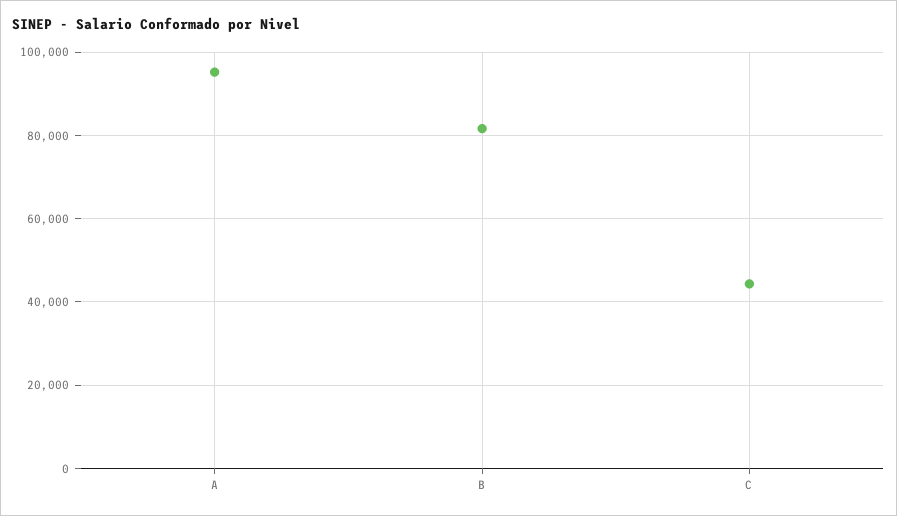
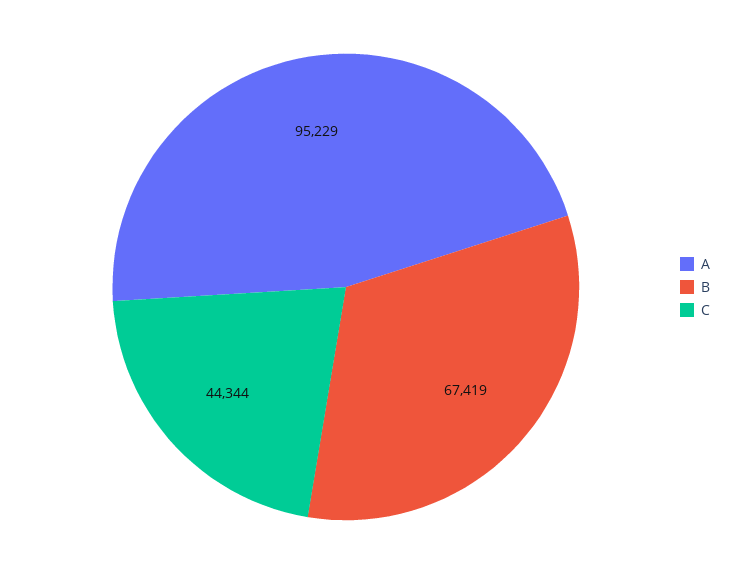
  {
    "A": 95229,
-   "B": 82000,
+   "B": 67419,
    "C": 44344
  }

